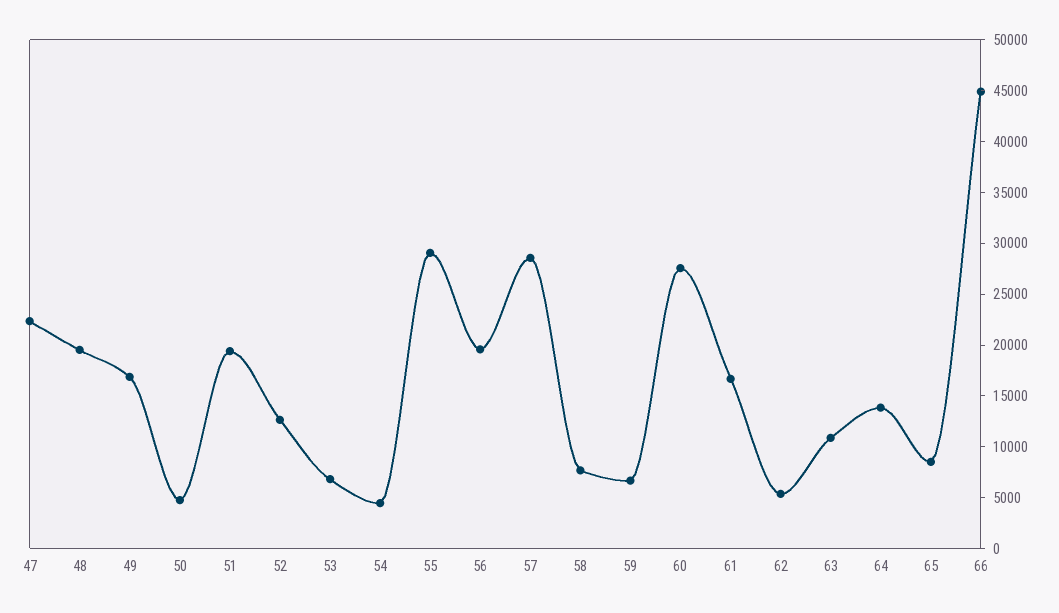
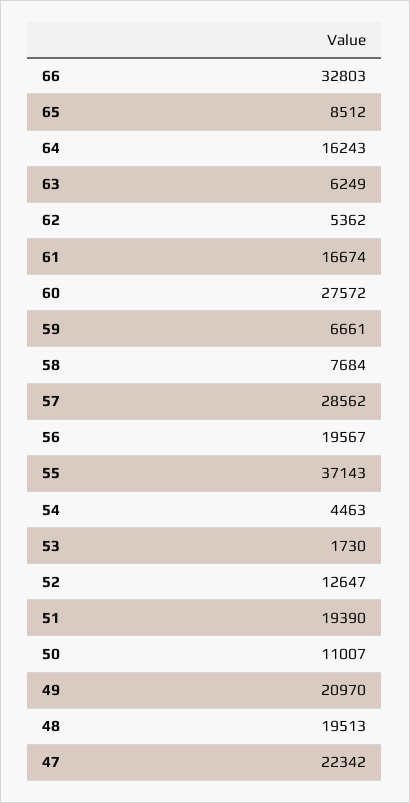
  {
    "47": 22342,
    "48": 19513,
-   "49": 17000,
+   "49": 20970,
-   "50": 5000,
+   "50": 11007,
    "51": 19390,
    "52": 12647,
-   "53": 7000,
+   "53": 1730,
    "54": 4463,
-   "55": 29000,
+   "55": 37143,
    "56": 19567,
    "57": 28562,
    "58": 7684,
    "59": 6661,
    "60": 27572,
    "61": 16674,
    "62": 5362,
-   "63": 11000,
+   "63": 6249,
-   "64": 14000,
+   "64": 16243,
    "65": 8512,
-   "66": 45000
+   "66": 32803
  }

